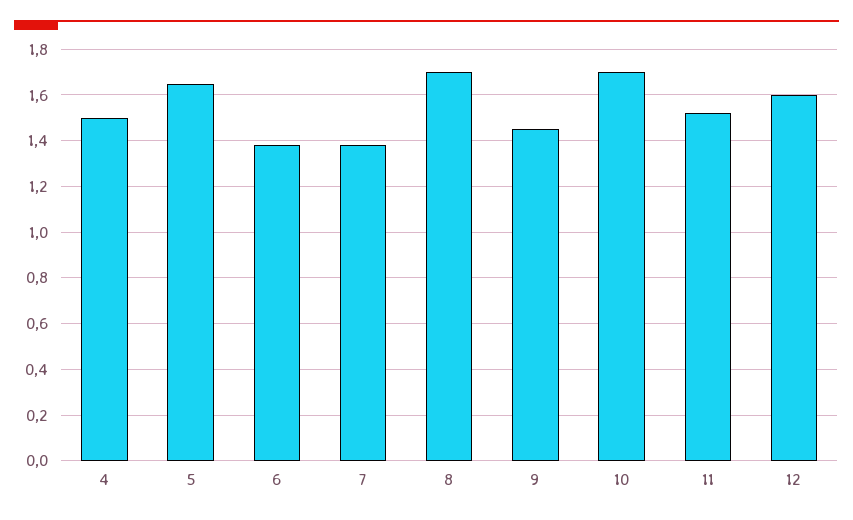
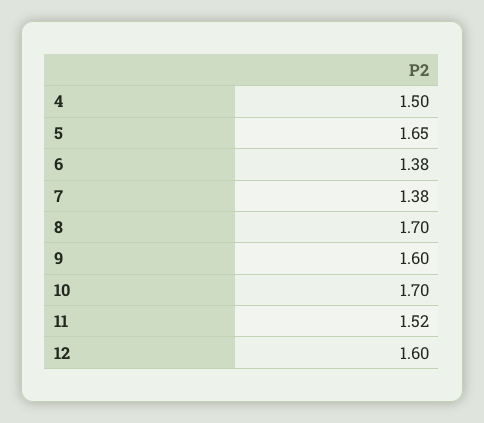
  {
    "4": 1.5,
    "5": 1.65,
    "6": 1.38,
    "7": 1.38,
    "8": 1.7,
-   "9": 1.45,
+   "9": 1.6,
    "10": 1.7,
    "11": 1.52,
    "12": 1.6
  }

